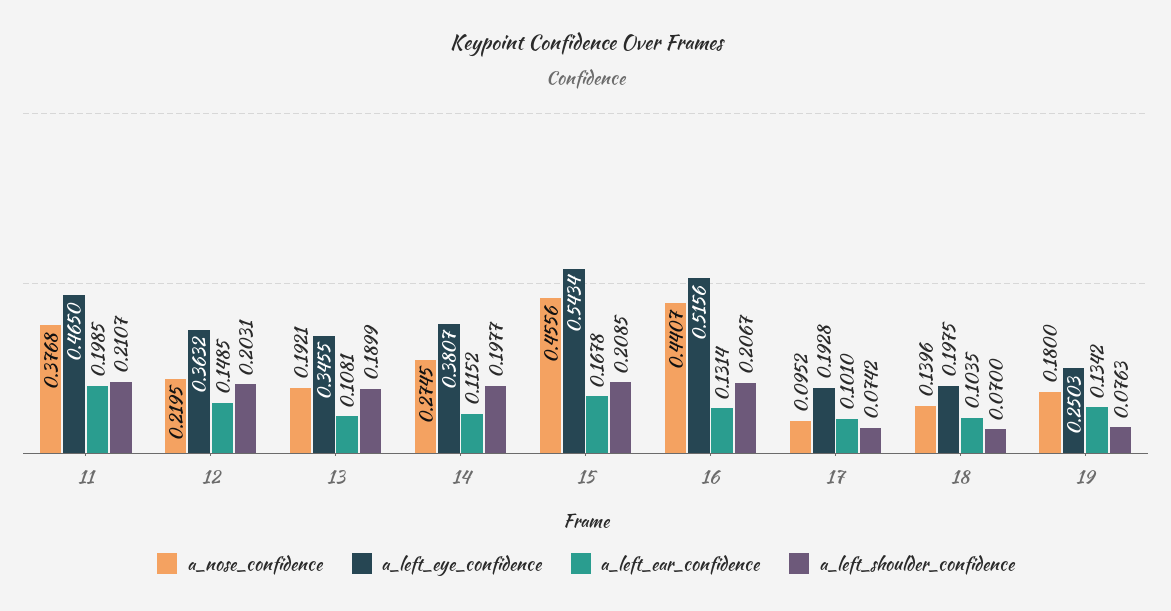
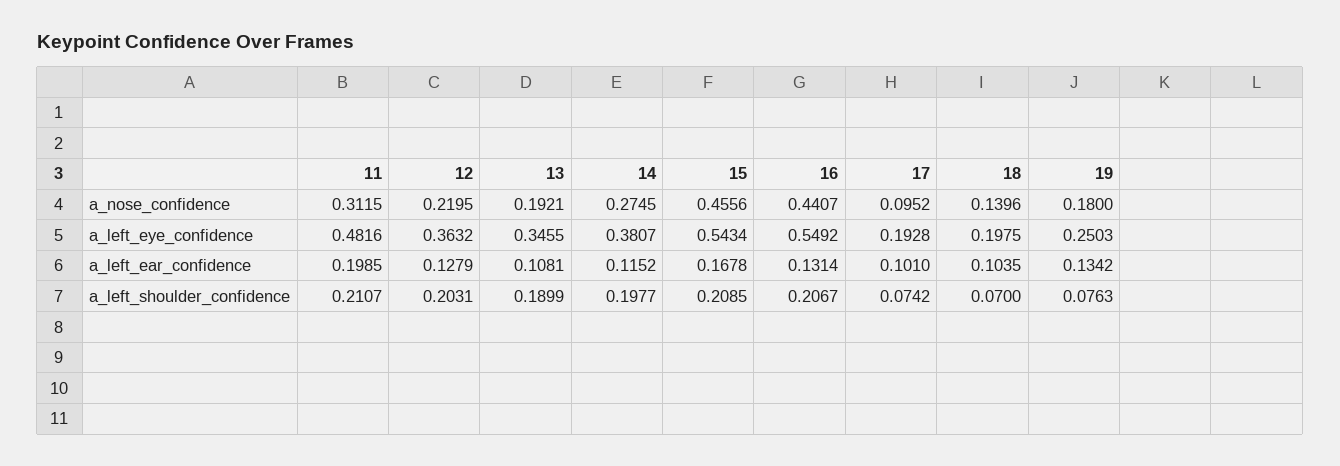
  {
    "a_nose_confidence": {
-     "11": 0.3768,
+     "11": 0.3115,
      "12": 0.2195,
      "13": 0.1921,
      "14": 0.2745,
      "15": 0.4556,
      "16": 0.4407,
      "17": 0.0952,
      "18": 0.1396,
      "19": 0.18
    },
    "a_left_eye_confidence": {
-     "11": 0.465,
+     "11": 0.4816,
      "12": 0.3632,
      "13": 0.3455,
      "14": 0.3807,
      "15": 0.5434,
-     "16": 0.5156,
+     "16": 0.5492,
      "17": 0.1928,
      "18": 0.1975,
      "19": 0.2503
    },
    "a_left_ear_confidence": {
      "11": 0.1985,
-     "12": 0.1485,
+     "12": 0.1279,
      "13": 0.1081,
      "14": 0.1152,
      "15": 0.1678,
      "16": 0.1314,
      "17": 0.101,
      "18": 0.1035,
      "19": 0.1342
    },
    "a_left_shoulder_confidence": {
      "11": 0.2107,
      "12": 0.2031,
      "13": 0.1899,
      "14": 0.1977,
      "15": 0.2085,
      "16": 0.2067,
      "17": 0.0742,
      "18": 0.07,
      "19": 0.0763
    }
  }

